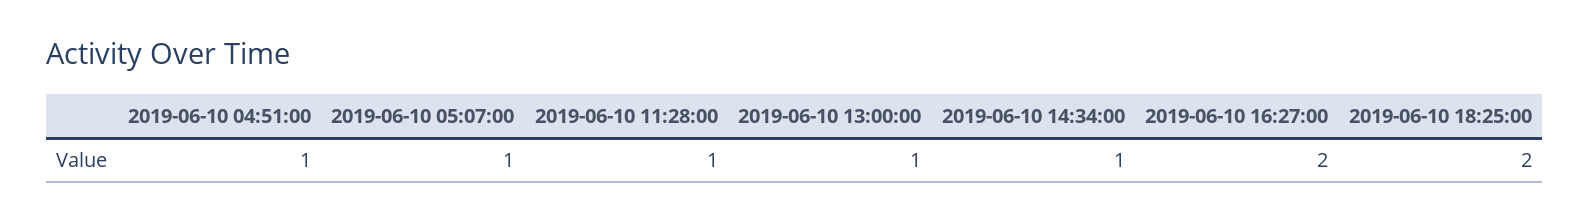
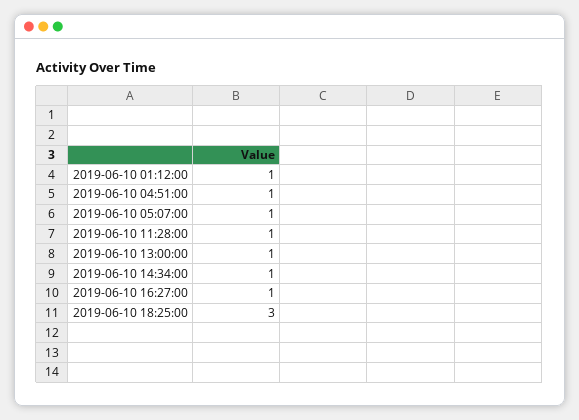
  {
    "2019-06-10 04:51:00": 1,
    "2019-06-10 05:07:00": 1,
    "2019-06-10 11:28:00": 1,
    "2019-06-10 13:00:00": 1,
    "2019-06-10 14:34:00": 1,
-   "2019-06-10 16:27:00": 2,
+   "2019-06-10 16:27:00": 1,
-   "2019-06-10 18:25:00": 2
+   "2019-06-10 18:25:00": 3,
+   "2019-06-10 01:12:00": 1
  }

